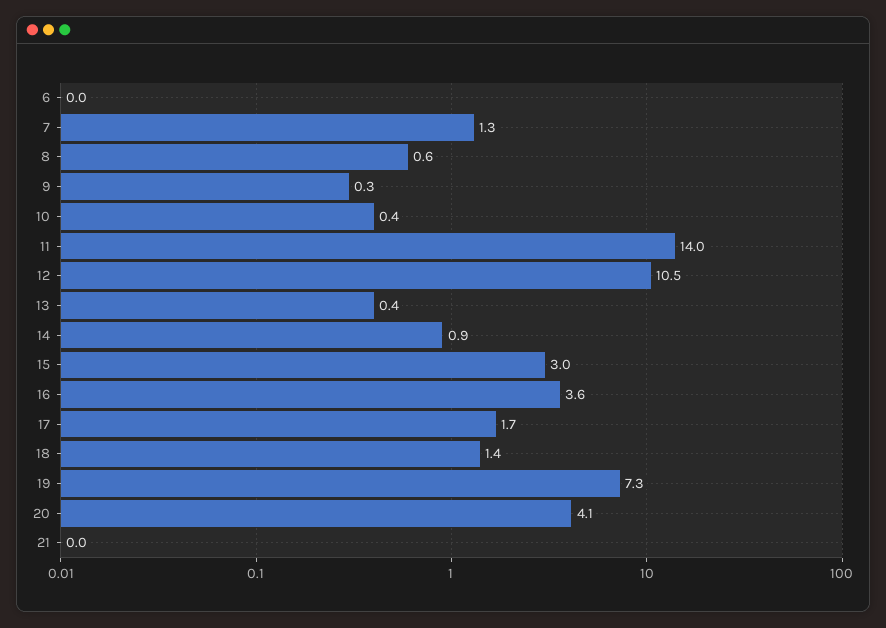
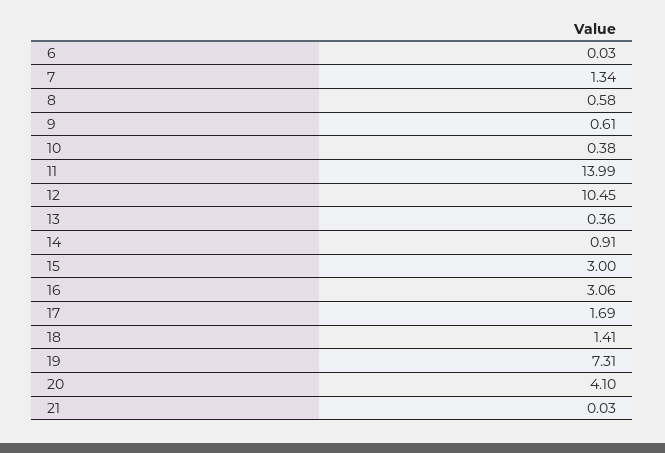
  {
    "6": 0.03,
    "7": 1.34,
    "8": 0.58,
-   "9": 0.3,
+   "9": 0.61,
    "10": 0.38,
    "11": 13.99,
    "12": 10.45,
    "13": 0.36,
    "14": 0.91,
    "15": 3,
-   "16": 3.6,
+   "16": 3.06,
    "17": 1.69,
    "18": 1.41,
    "19": 7.31,
    "20": 4.1,
    "21": 0.03
  }

